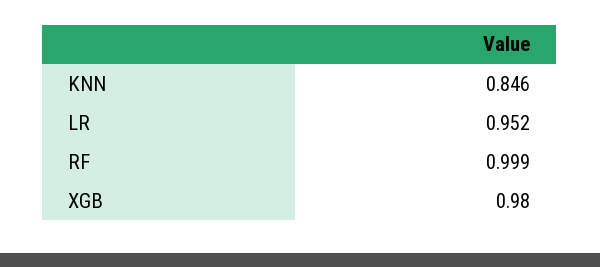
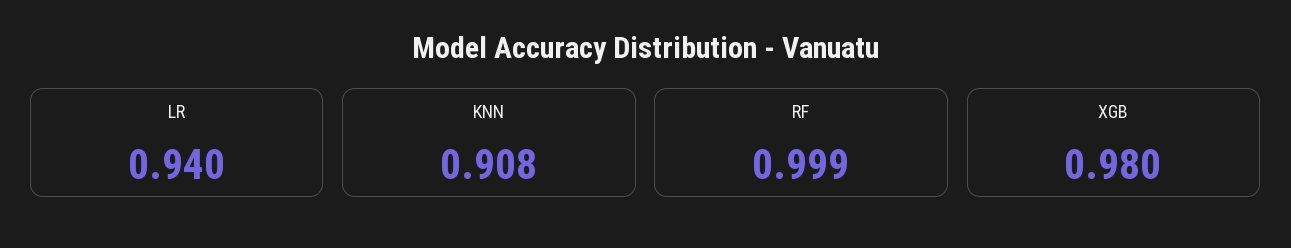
  {
-   "KNN": 0.846,
+   "KNN": 0.908,
-   "LR": 0.952,
+   "LR": 0.94,
    "RF": 0.999,
    "XGB": 0.98
  }

